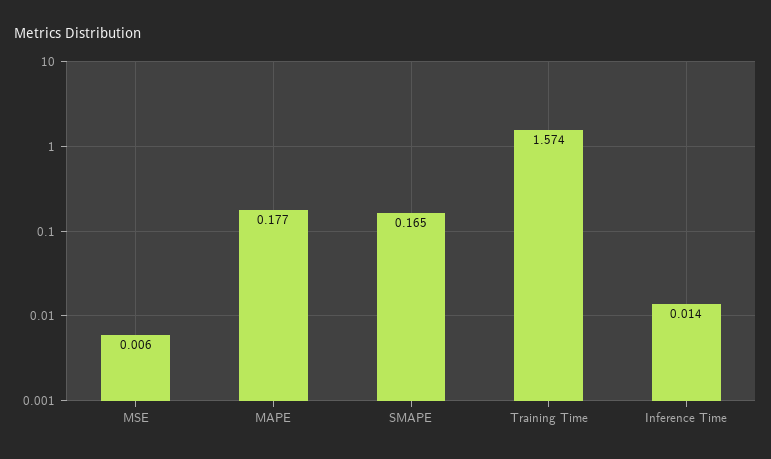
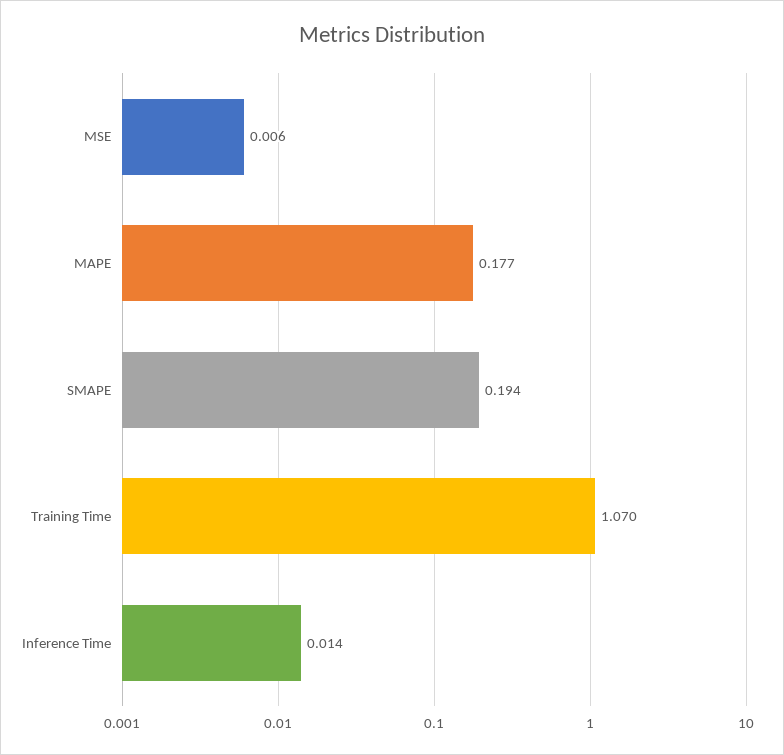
  {
    "MSE": 0.006,
    "MAPE": 0.177,
-   "SMAPE": 0.165,
+   "SMAPE": 0.194,
-   "Training Time": 1.574,
+   "Training Time": 1.07,
    "Inference Time": 0.014
  }

